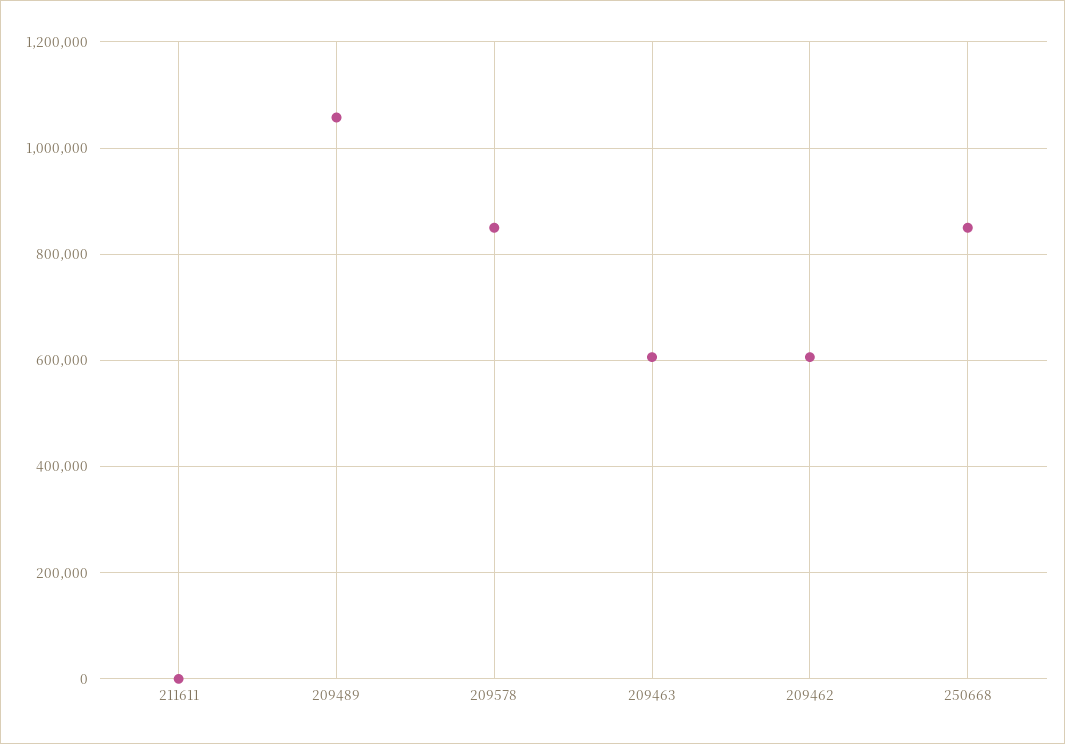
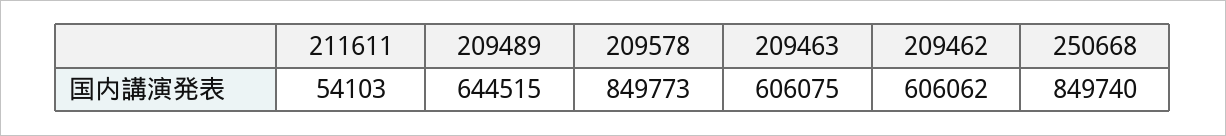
  {
-   "211611": 0,
+   "211611": 54103,
-   "209489": 1060000,
+   "209489": 644515,
    "209578": 849773,
    "209463": 606075,
    "209462": 606062,
    "250668": 849740
  }

